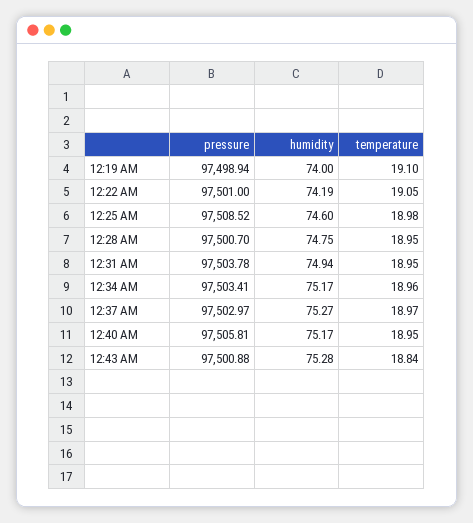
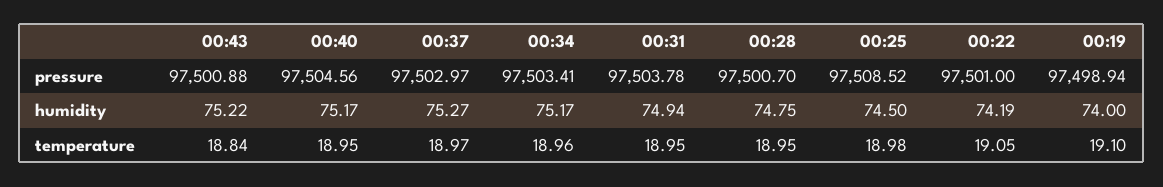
  {
    "pressure": {
      "12:19 AM": 97498.94,
      "12:22 AM": 97501,
      "12:25 AM": 97508.52,
      "12:28 AM": 97500.7,
      "12:31 AM": 97503.78,
      "12:34 AM": 97503.41,
      "12:37 AM": 97502.97,
-     "12:40 AM": 97505.81,
+     "12:40 AM": 97504.56,
      "12:43 AM": 97500.88
    },
    "humidity": {
      "12:19 AM": 74,
      "12:22 AM": 74.19,
-     "12:25 AM": 74.6,
+     "12:25 AM": 74.5,
      "12:28 AM": 74.75,
      "12:31 AM": 74.94,
      "12:34 AM": 75.17,
      "12:37 AM": 75.27,
      "12:40 AM": 75.17,
-     "12:43 AM": 75.28
+     "12:43 AM": 75.22
    },
    "temperature": {
      "12:19 AM": 19.1,
      "12:22 AM": 19.05,
      "12:25 AM": 18.98,
      "12:28 AM": 18.95,
      "12:31 AM": 18.95,
      "12:34 AM": 18.96,
      "12:37 AM": 18.97,
      "12:40 AM": 18.95,
      "12:43 AM": 18.84
    }
  }

